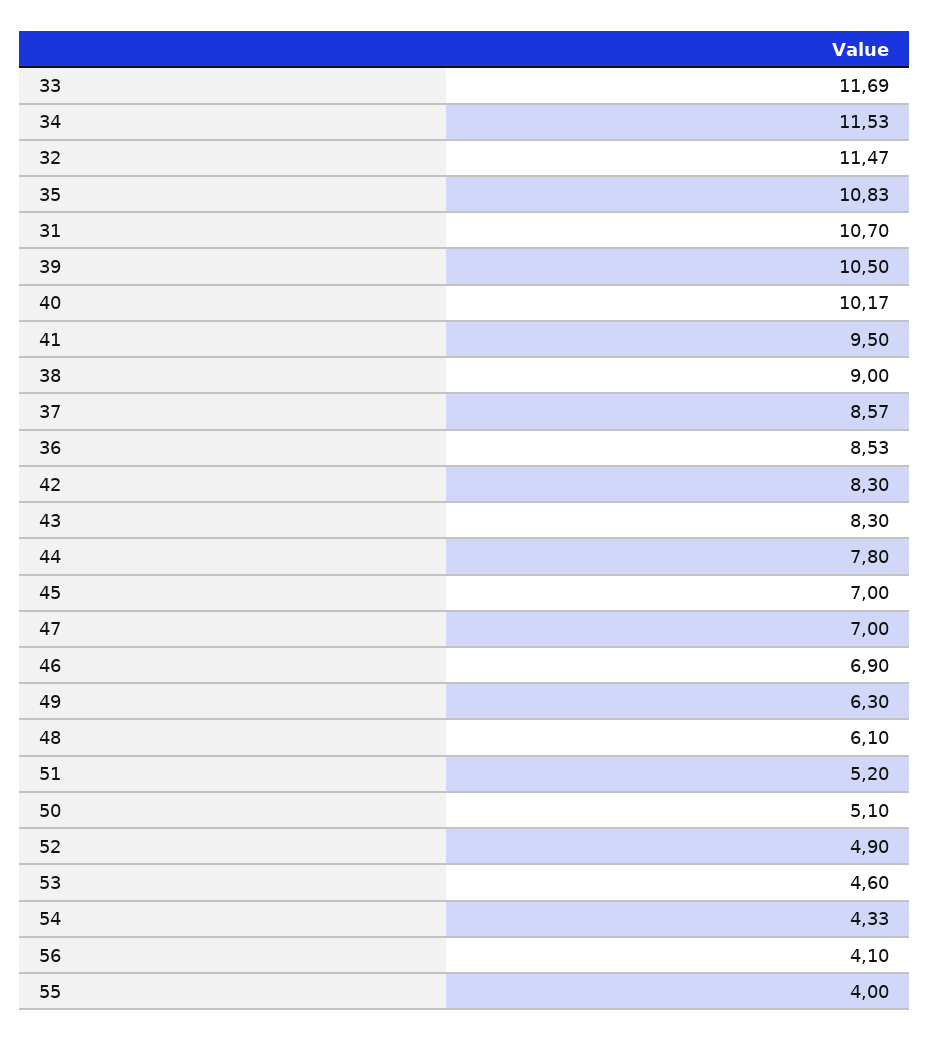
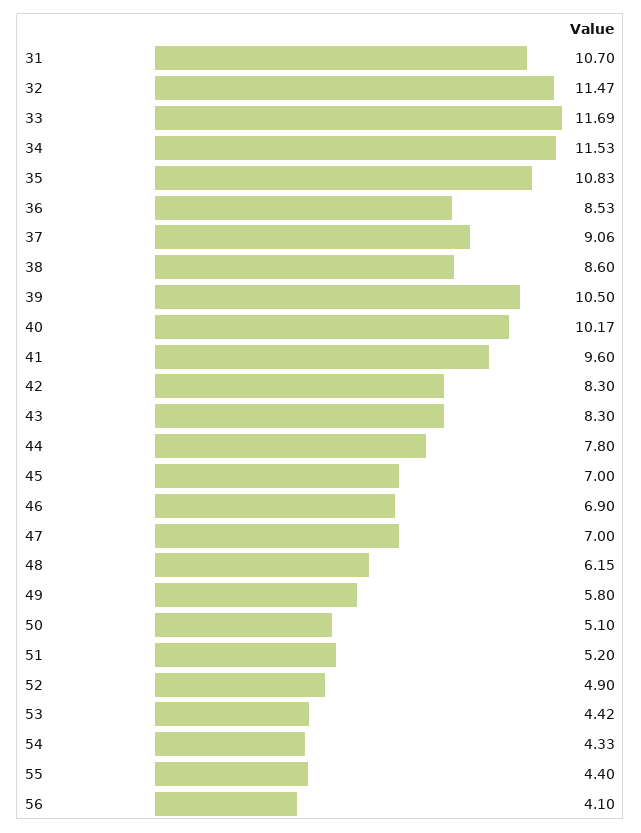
  {
    "33": 11.69,
    "34": 11.53,
    "32": 11.47,
    "35": 10.83,
    "31": 10.7,
    "39": 10.5,
    "40": 10.17,
-   "41": 9.5,
+   "41": 9.6,
-   "38": 9,
+   "38": 8.6,
-   "37": 8.57,
+   "37": 9.06,
    "36": 8.53,
    "42": 8.3,
    "43": 8.3,
    "44": 7.8,
    "45": 7,
    "47": 7,
    "46": 6.9,
-   "49": 6.3,
+   "49": 5.8,
-   "48": 6.1,
+   "48": 6.15,
    "51": 5.2,
    "50": 5.1,
    "52": 4.9,
-   "53": 4.6,
+   "53": 4.42,
    "54": 4.33,
    "56": 4.1,
-   "55": 4
+   "55": 4.4
  }

